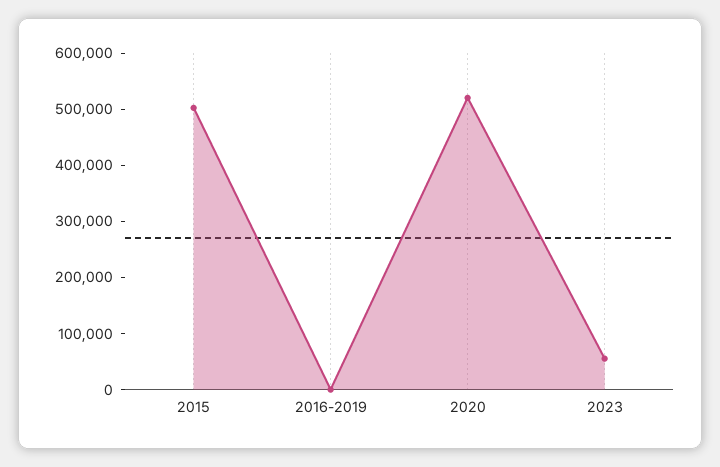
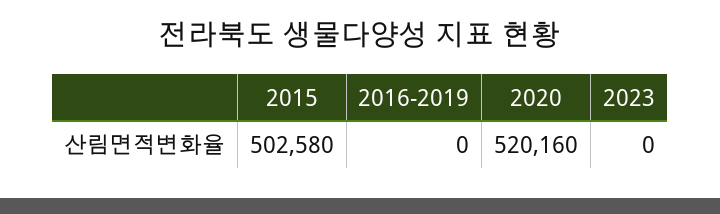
  {
    "2015": 502580,
    "2016-2019": 0,
    "2020": 520160,
-   "2023": 60000
+   "2023": 0
  }

